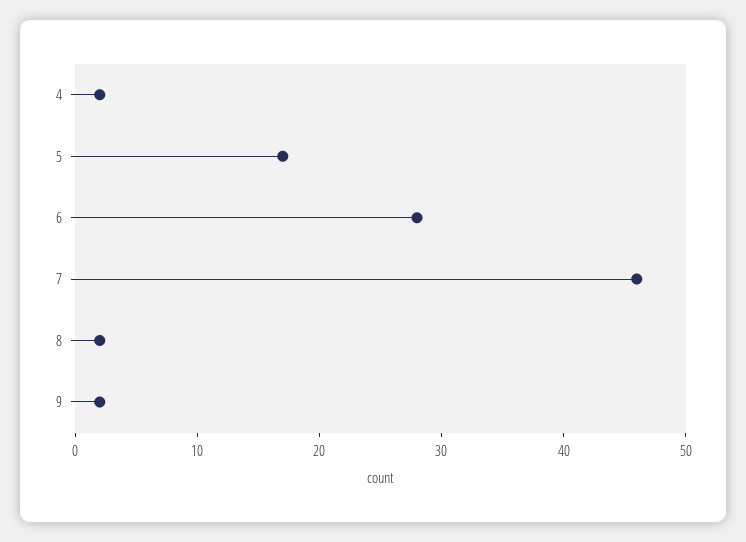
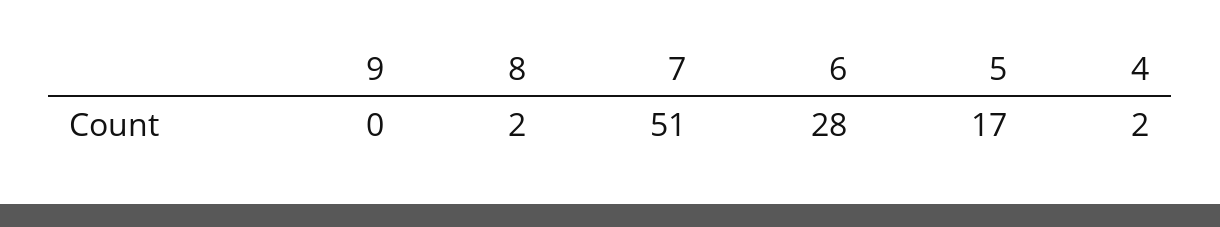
  {
    "4": 2,
    "5": 17,
    "6": 28,
-   "7": 46,
+   "7": 51,
    "8": 2,
-   "9": 2
+   "9": 0
  }

